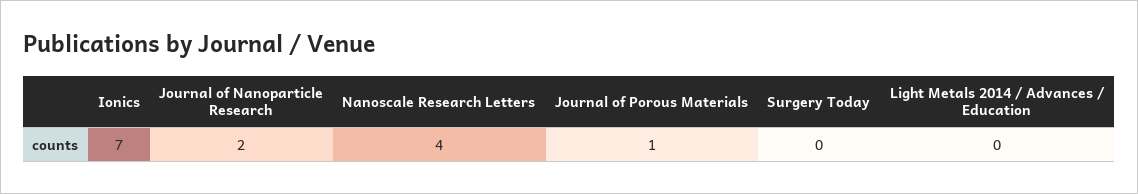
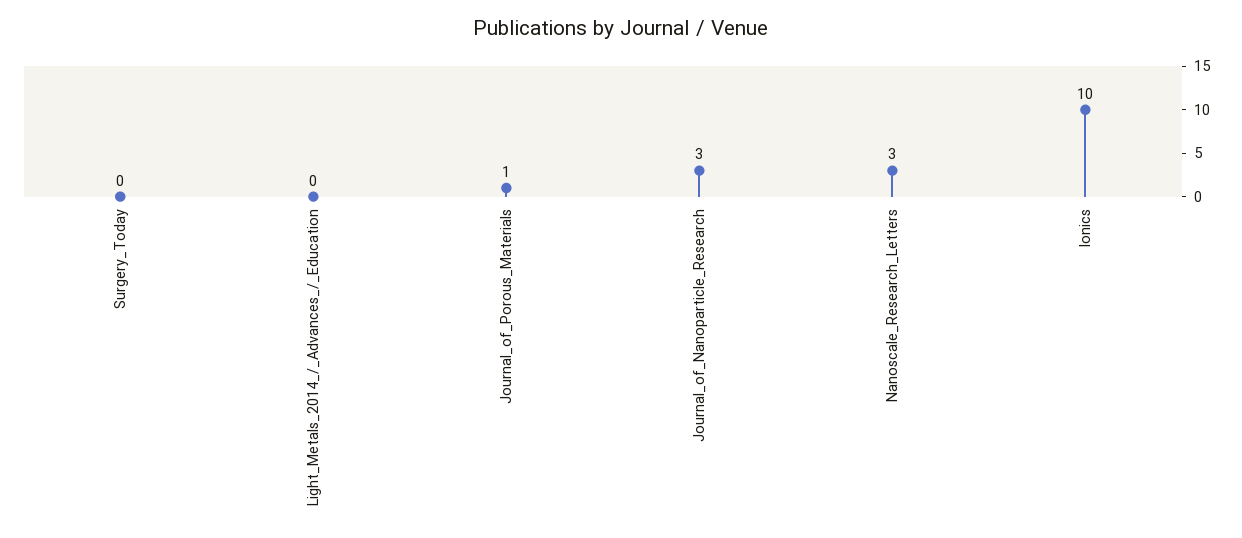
  {
-   "Ionics": 7,
+   "Ionics": 10,
-   "Journal of Nanoparticle Research": 2,
+   "Journal of Nanoparticle Research": 3,
-   "Nanoscale Research Letters": 4,
+   "Nanoscale Research Letters": 3,
    "Journal of Porous Materials": 1,
    "Surgery Today": 0,
    "Light Metals 2014 / Advances / Education": 0
  }

